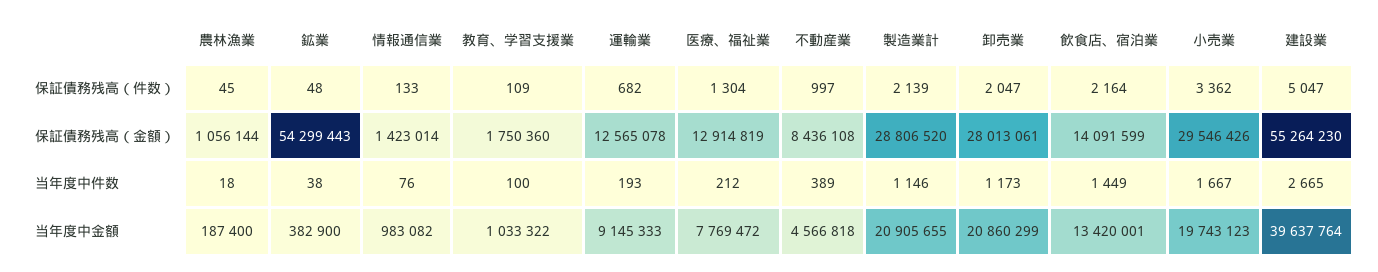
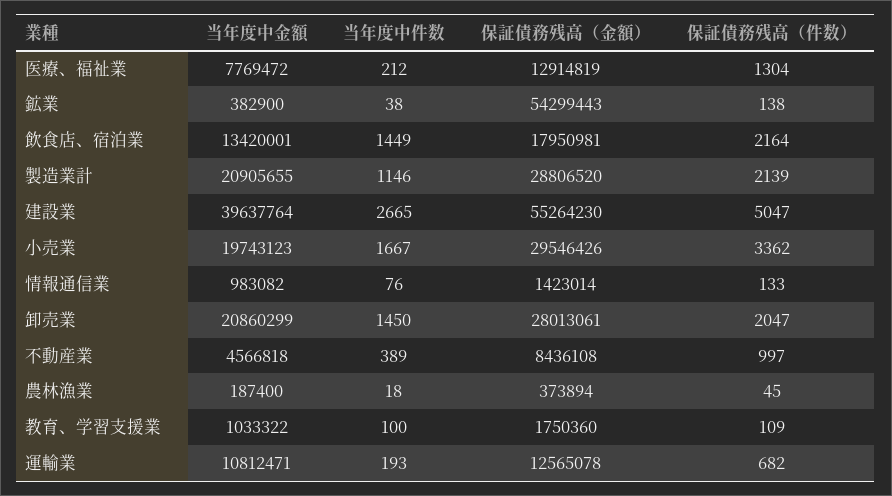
  {
    "農林漁業": {
      "保証債務残高（件数）": 45,
-     "保証債務残高（金額）": 1056144,
+     "保証債務残高（金額）": 373894,
      "当年度中件数": 18,
      "当年度中金額": 187400
    },
    "鉱業": {
-     "保証債務残高（件数）": 48,
+     "保証債務残高（件数）": 138,
      "保証債務残高（金額）": 54299443,
      "当年度中件数": 38,
      "当年度中金額": 382900
    },
    "情報通信業": {
      "保証債務残高（件数）": 133,
      "保証債務残高（金額）": 1423014,
      "当年度中件数": 76,
      "当年度中金額": 983082
    },
    "教育、学習支援業": {
      "保証債務残高（件数）": 109,
      "保証債務残高（金額）": 1750360,
      "当年度中件数": 100,
      "当年度中金額": 1033322
    },
    "運輸業": {
      "保証債務残高（件数）": 682,
      "保証債務残高（金額）": 12565078,
      "当年度中件数": 193,
-     "当年度中金額": 9145333
+     "当年度中金額": 10812471
    },
    "医療、福祉業": {
      "保証債務残高（件数）": 1304,
      "保証債務残高（金額）": 12914819,
      "当年度中件数": 212,
      "当年度中金額": 7769472
    },
    "不動産業": {
      "保証債務残高（件数）": 997,
      "保証債務残高（金額）": 8436108,
      "当年度中件数": 389,
      "当年度中金額": 4566818
    },
    "製造業計": {
      "保証債務残高（件数）": 2139,
      "保証債務残高（金額）": 28806520,
      "当年度中件数": 1146,
      "当年度中金額": 20905655
    },
    "卸売業": {
      "保証債務残高（件数）": 2047,
      "保証債務残高（金額）": 28013061,
-     "当年度中件数": 1173,
+     "当年度中件数": 1450,
      "当年度中金額": 20860299
    },
    "飲食店、宿泊業": {
      "保証債務残高（件数）": 2164,
-     "保証債務残高（金額）": 14091599,
+     "保証債務残高（金額）": 17950981,
      "当年度中件数": 1449,
      "当年度中金額": 13420001
    },
    "小売業": {
      "保証債務残高（件数）": 3362,
      "保証債務残高（金額）": 29546426,
      "当年度中件数": 1667,
      "当年度中金額": 19743123
    },
    "建設業": {
      "保証債務残高（件数）": 5047,
      "保証債務残高（金額）": 55264230,
      "当年度中件数": 2665,
      "当年度中金額": 39637764
    }
  }

